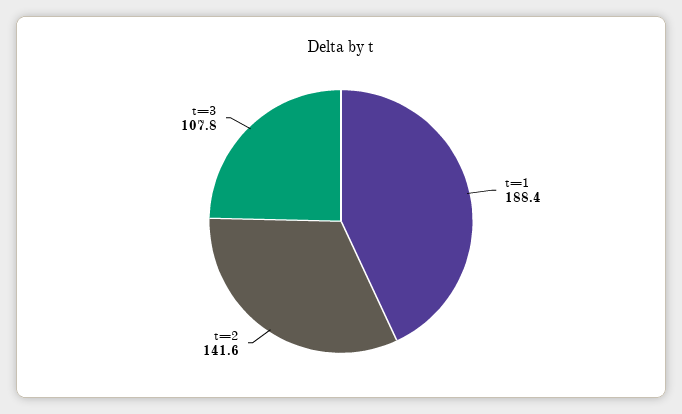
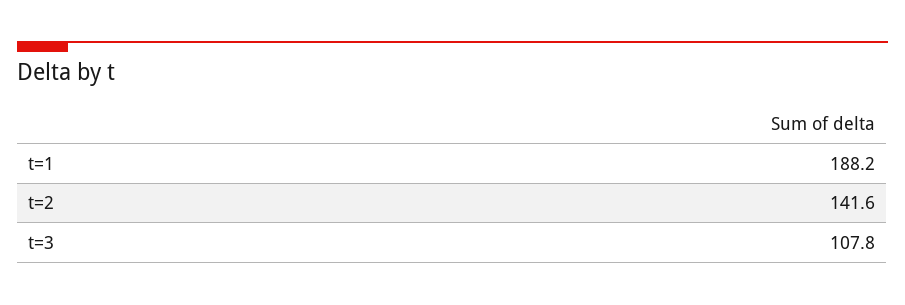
  {
-   "t=1": 188.4,
+   "t=1": 188.2,
    "t=2": 141.6,
    "t=3": 107.8
  }

